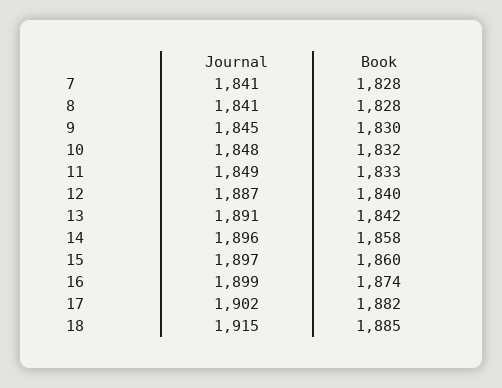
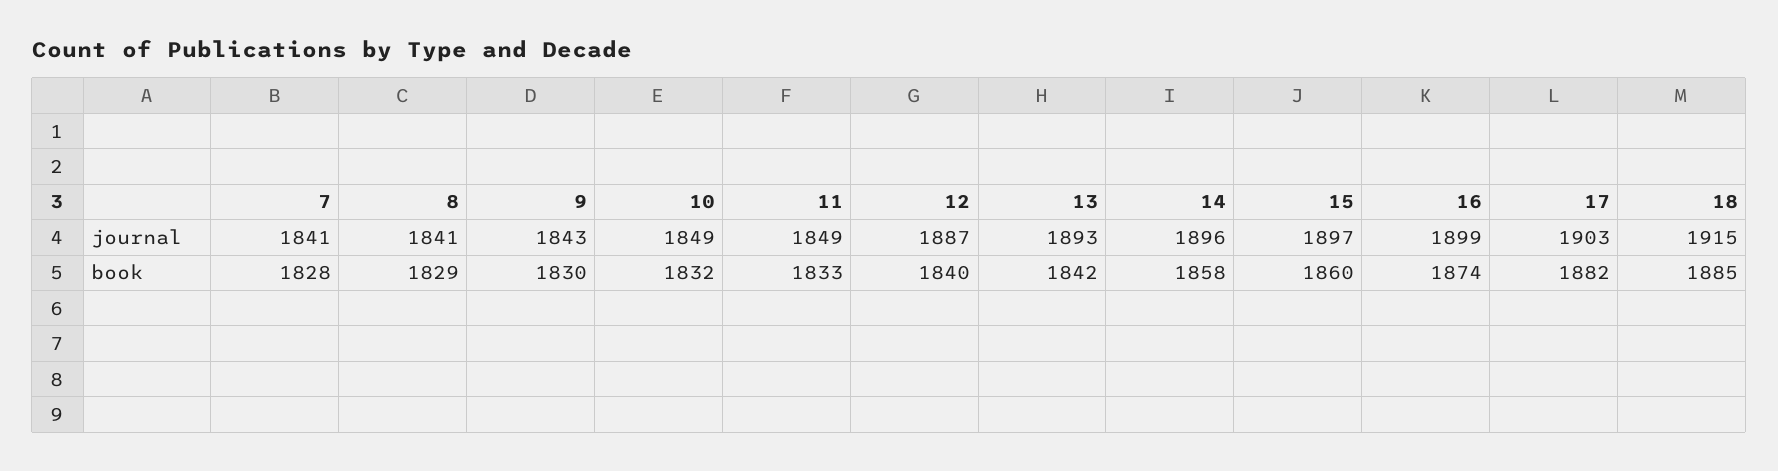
  {
    "Journal": {
      "7": 1841,
      "8": 1841,
-     "9": 1845,
+     "9": 1843,
-     "10": 1848,
+     "10": 1849,
      "11": 1849,
      "12": 1887,
-     "13": 1891,
+     "13": 1893,
      "14": 1896,
      "15": 1897,
      "16": 1899,
-     "17": 1902,
+     "17": 1903,
      "18": 1915
    },
    "Book": {
      "7": 1828,
-     "8": 1828,
+     "8": 1829,
      "9": 1830,
      "10": 1832,
      "11": 1833,
      "12": 1840,
      "13": 1842,
      "14": 1858,
      "15": 1860,
      "16": 1874,
      "17": 1882,
      "18": 1885
    }
  }

